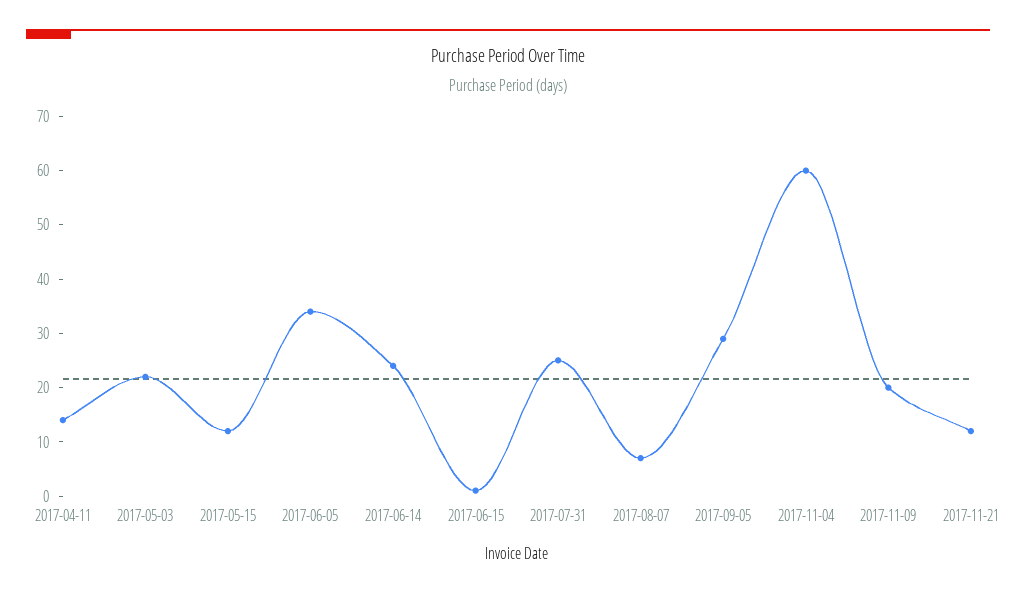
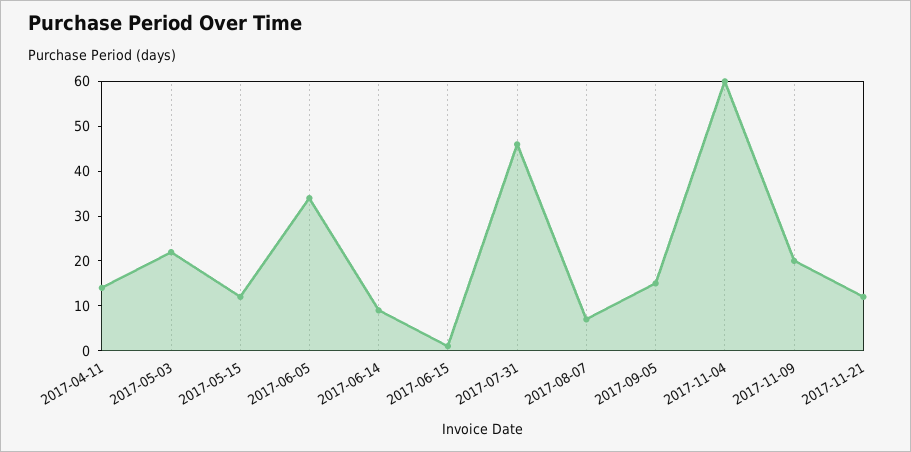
  {
    "2017-04-11": 15,
    "2017-05-03": 20,
    "2017-05-15": 10,
    "2017-06-05": 35,
-   "2017-06-14": 25,
+   "2017-06-14": 10,
    "2017-06-15": 0,
-   "2017-07-31": 25,
+   "2017-07-31": 45,
    "2017-08-07": 5,
-   "2017-09-05": 30,
+   "2017-09-05": 15,
    "2017-11-04": 60,
    "2017-11-09": 20,
    "2017-11-21": 10
  }

